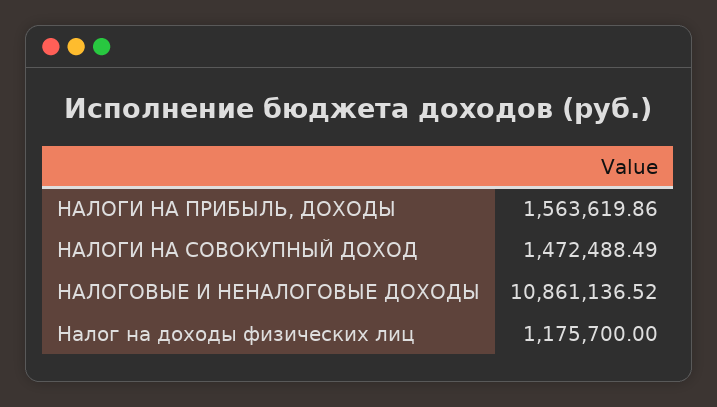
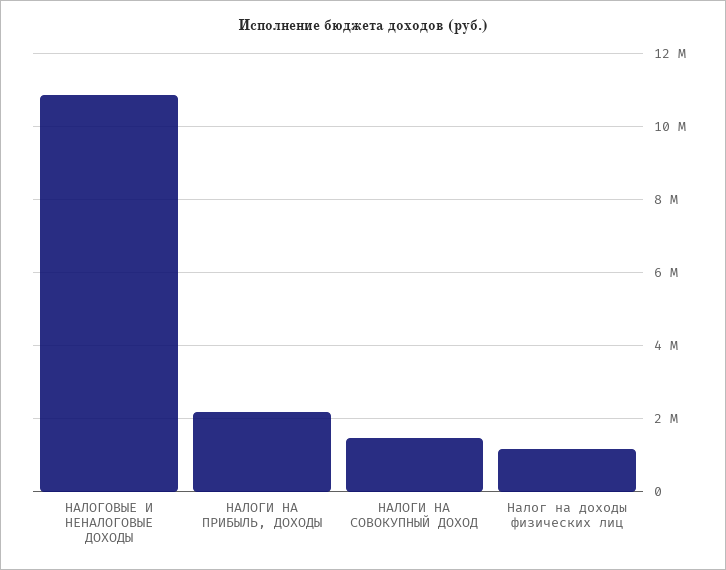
  {
-   "НАЛОГИ НА ПРИБЫЛЬ, ДОХОДЫ": 1563619.86,
+   "НАЛОГИ НА ПРИБЫЛЬ, ДОХОДЫ": 2200000,
    "НАЛОГИ НА СОВОКУПНЫЙ ДОХОД": 1472488.49,
    "НАЛОГОВЫЕ И НЕНАЛОГОВЫЕ ДОХОДЫ": 10861136.52,
    "Налог на доходы физических лиц": 1175700
  }

